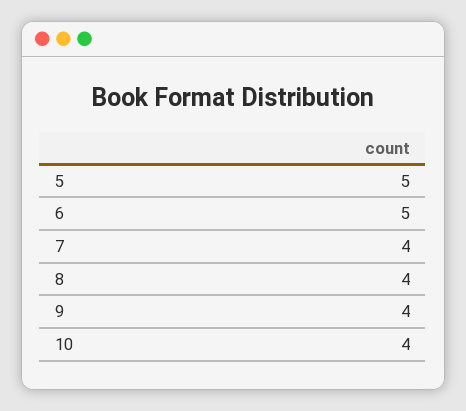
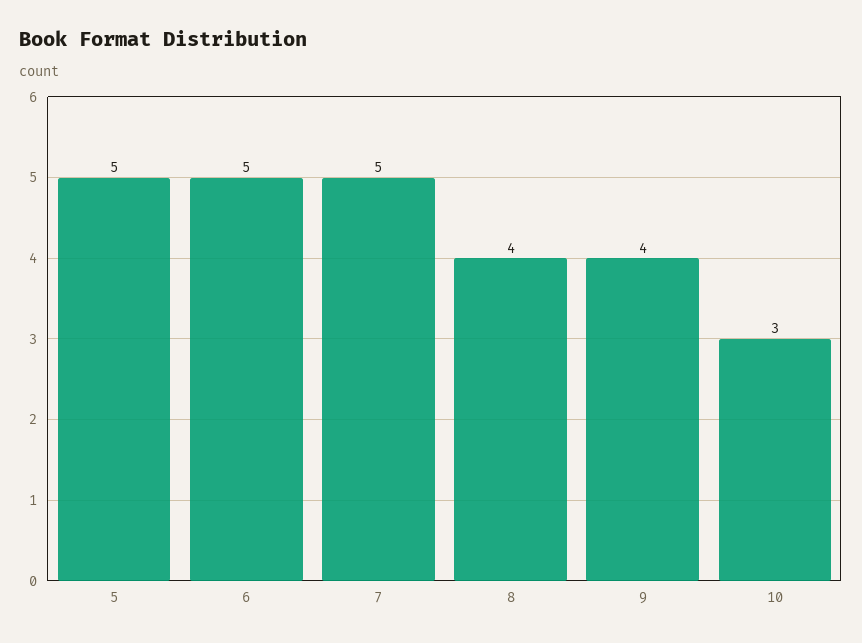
  {
    "5": 5,
    "6": 5,
-   "7": 4,
+   "7": 5,
    "8": 4,
    "9": 4,
-   "10": 4
+   "10": 3
  }

